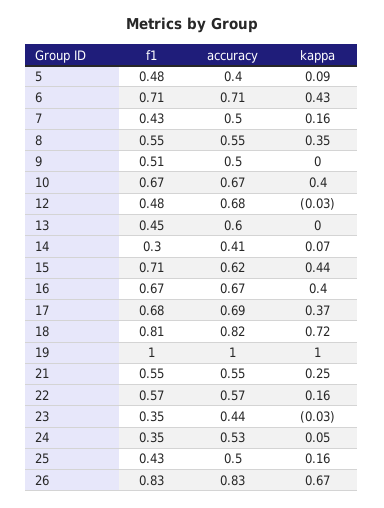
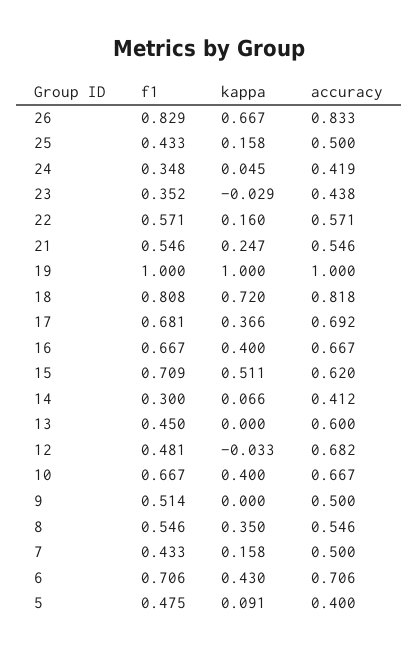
  {
    "f1": {
      "5": 0.475,
      "6": 0.706,
      "7": 0.433,
      "8": 0.546,
      "9": 0.514,
      "10": 0.667,
      "12": 0.481,
      "13": 0.45,
      "14": 0.3,
      "15": 0.709,
      "16": 0.667,
      "17": 0.681,
      "18": 0.808,
      "19": 1,
      "21": 0.546,
      "22": 0.571,
      "23": 0.352,
      "24": 0.348,
      "25": 0.433,
      "26": 0.829
    },
    "accuracy": {
      "5": 0.4,
      "6": 0.706,
      "7": 0.5,
      "8": 0.546,
      "9": 0.5,
      "10": 0.667,
      "12": 0.682,
      "13": 0.6,
      "14": 0.412,
      "15": 0.62,
      "16": 0.667,
      "17": 0.692,
      "18": 0.818,
      "19": 1,
      "21": 0.546,
      "22": 0.571,
      "23": 0.438,
-     "24": 0.53,
+     "24": 0.419,
      "25": 0.5,
      "26": 0.833
    },
    "kappa": {
      "5": 0.091,
      "6": 0.43,
      "7": 0.158,
      "8": 0.35,
      "9": 0,
      "10": 0.4,
      "12": -0.033,
      "13": 0,
      "14": 0.066,
-     "15": 0.44,
+     "15": 0.511,
      "16": 0.4,
      "17": 0.366,
      "18": 0.72,
      "19": 1,
      "21": 0.247,
      "22": 0.16,
      "23": -0.029,
      "24": 0.045,
      "25": 0.158,
      "26": 0.667
    }
  }

